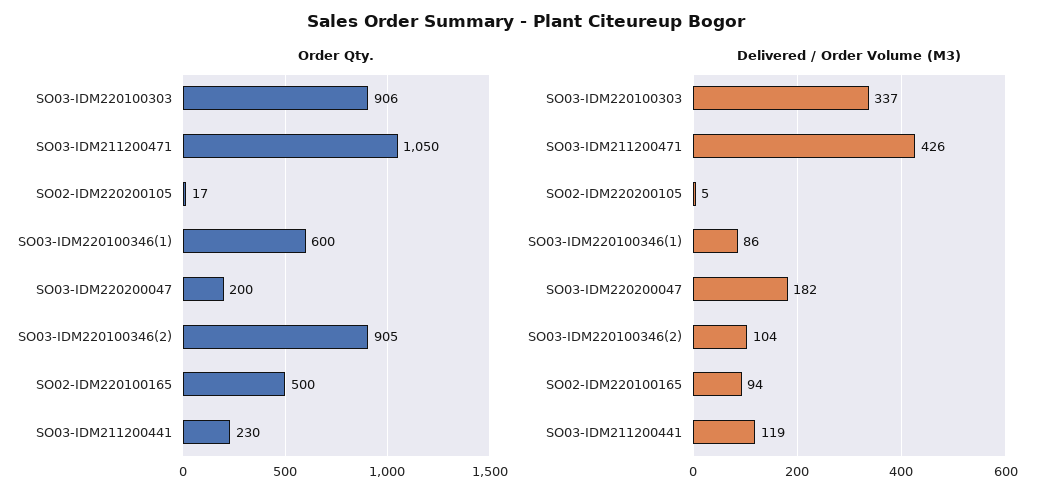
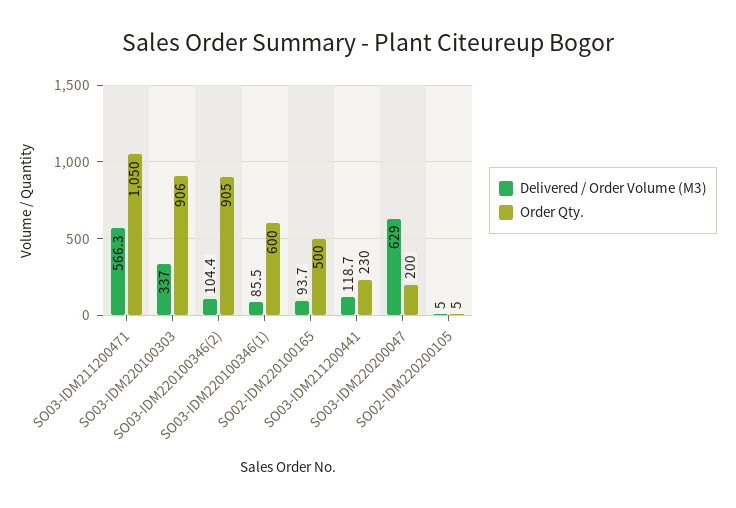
  {
    "Order Qty.": {
      "SO03-IDM220100303": 906,
      "SO03-IDM211200471": 1050,
-     "SO02-IDM220200105": 17,
+     "SO02-IDM220200105": 5,
      "SO03-IDM220100346(1)": 600,
      "SO03-IDM220200047": 200,
      "SO03-IDM220100346(2)": 905,
      "SO02-IDM220100165": 500,
      "SO03-IDM211200441": 230
    },
    "Delivered / Order Volume (M3)": {
      "SO03-IDM220100303": 337,
-     "SO03-IDM211200471": 426,
+     "SO03-IDM211200471": 566.3,
      "SO02-IDM220200105": 5,
      "SO03-IDM220100346(1)": 85.5,
-     "SO03-IDM220200047": 182,
+     "SO03-IDM220200047": 629,
      "SO03-IDM220100346(2)": 104.4,
      "SO02-IDM220100165": 93.7,
      "SO03-IDM211200441": 118.7
    }
  }

